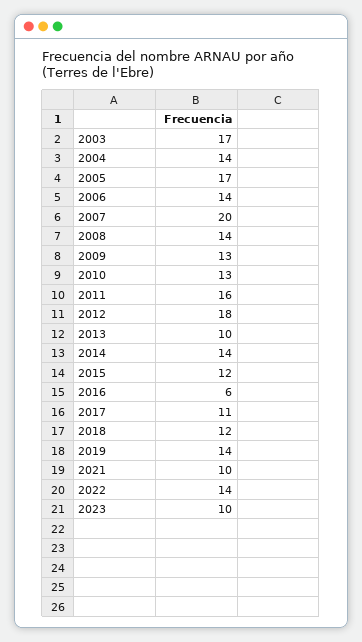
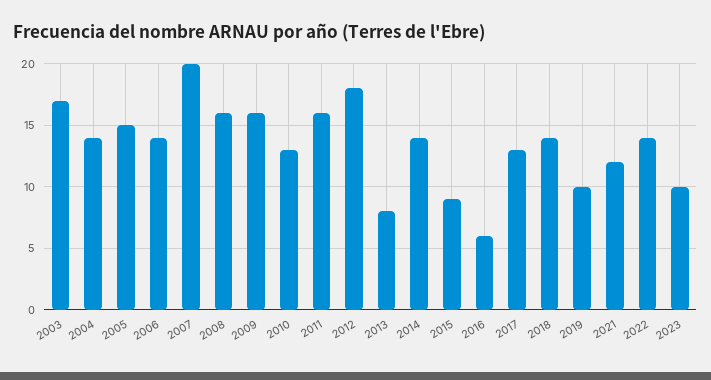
  {
    "2003": 17,
    "2004": 14,
-   "2005": 17,
+   "2005": 15,
    "2006": 14,
    "2007": 20,
-   "2008": 14,
+   "2008": 16,
-   "2009": 13,
+   "2009": 16,
    "2010": 13,
    "2011": 16,
    "2012": 18,
-   "2013": 10,
+   "2013": 8,
    "2014": 14,
-   "2015": 12,
+   "2015": 9,
    "2016": 6,
-   "2017": 11,
+   "2017": 13,
-   "2018": 12,
+   "2018": 14,
-   "2019": 14,
+   "2019": 10,
-   "2021": 10,
+   "2021": 12,
    "2022": 14,
    "2023": 10
  }

